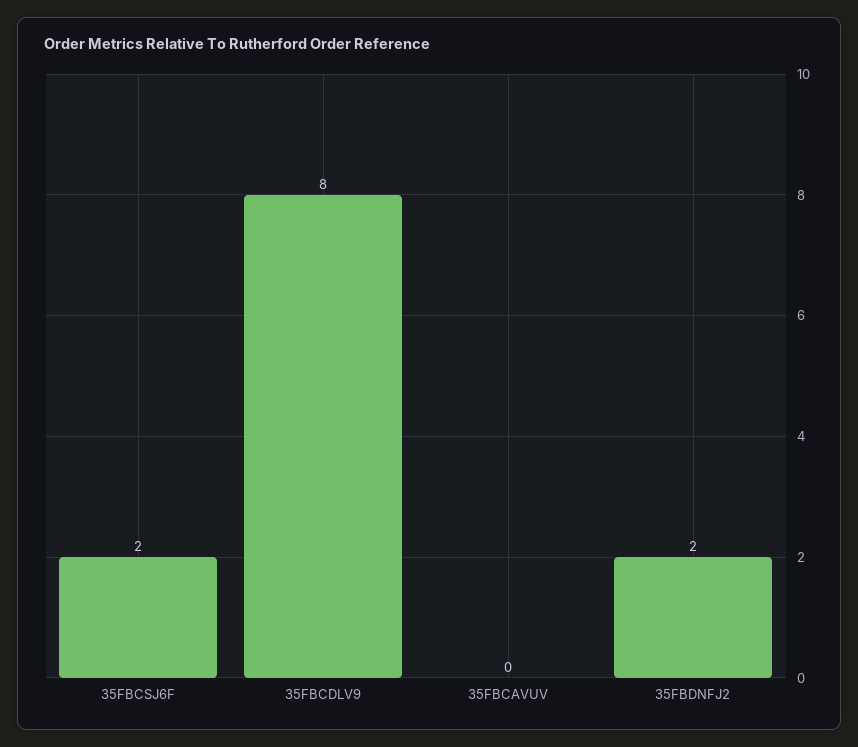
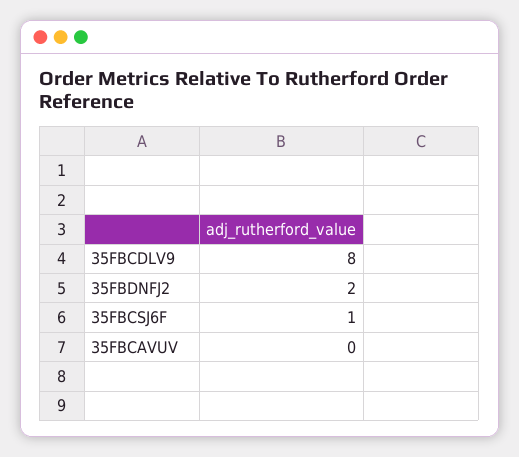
  {
-   "35FBCSJ6F": 2,
+   "35FBCSJ6F": 1,
    "35FBCDLV9": 8,
    "35FBCAVUV": 0,
    "35FBDNFJ2": 2
  }

